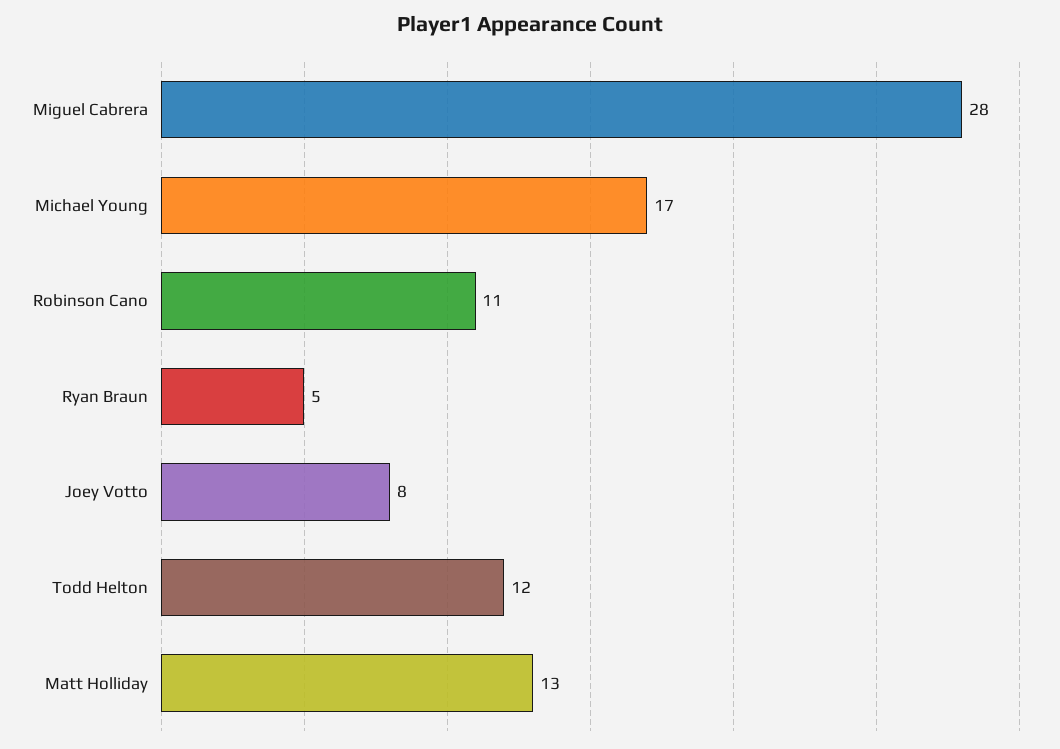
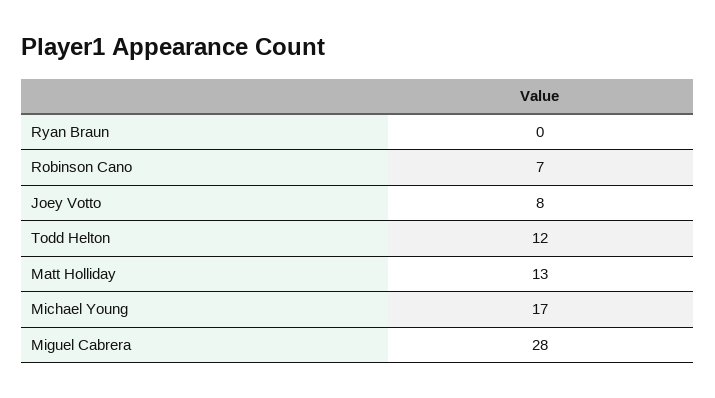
  {
    "Miguel Cabrera": 28,
    "Michael Young": 17,
-   "Robinson Cano": 11,
+   "Robinson Cano": 7,
-   "Ryan Braun": 5,
+   "Ryan Braun": 0,
    "Joey Votto": 8,
    "Todd Helton": 12,
    "Matt Holliday": 13
  }

